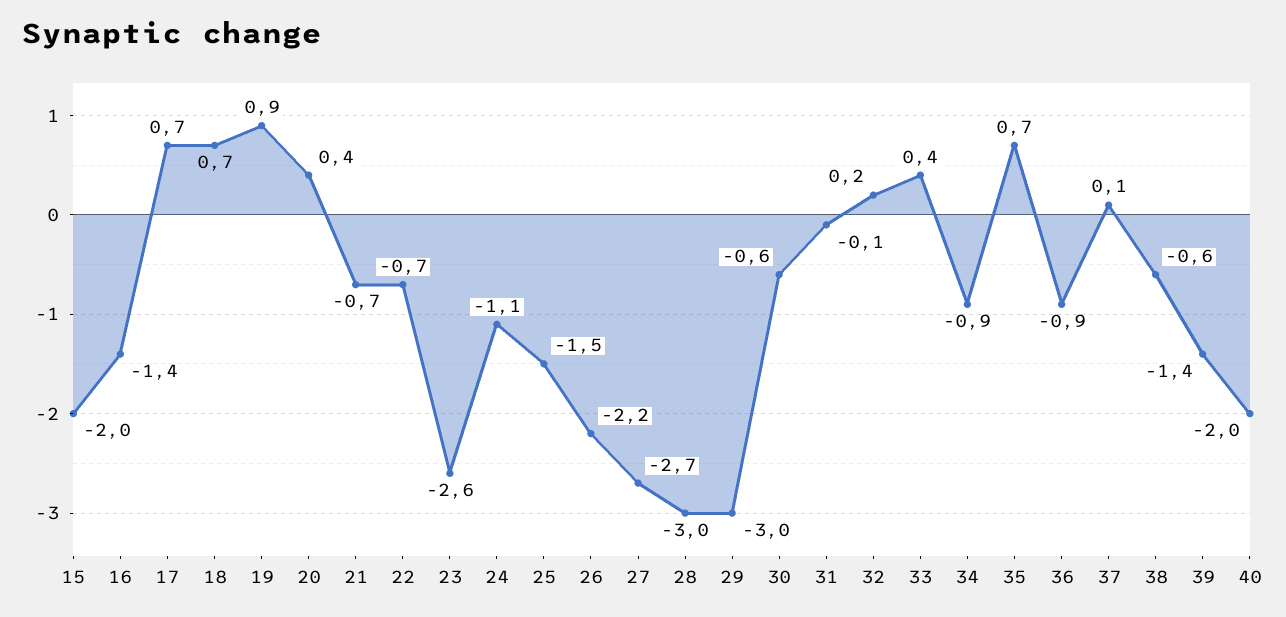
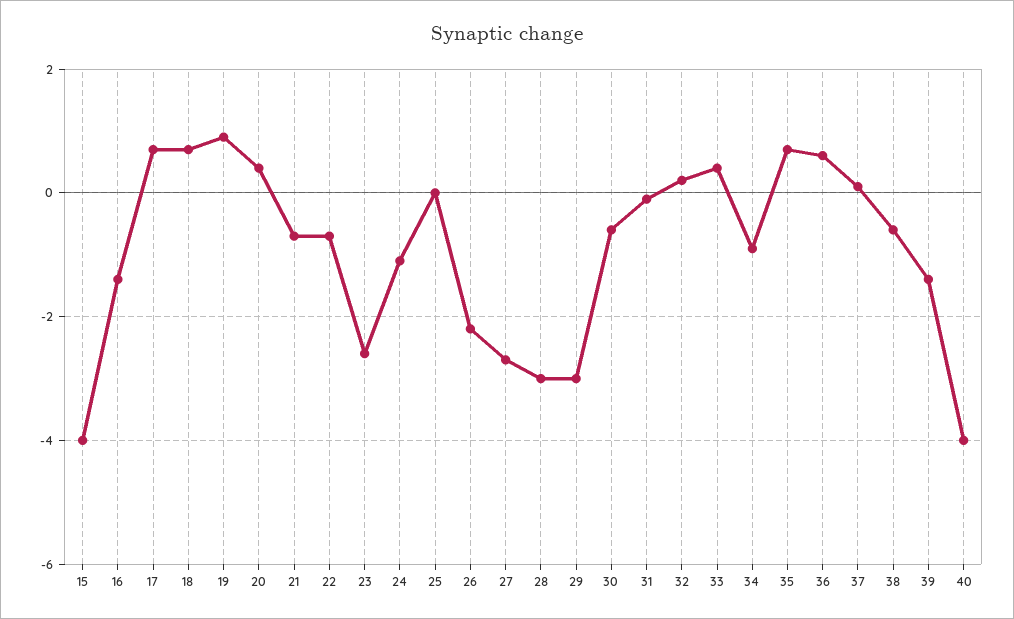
  {
-   "15": -2,
+   "15": -4,
    "16": -1.4,
    "17": 0.7,
    "18": 0.7,
    "19": 0.9,
    "20": 0.4,
    "21": -0.7,
    "22": -0.7,
    "23": -2.6,
    "24": -1.1,
-   "25": -1.5,
+   "25": 0,
    "26": -2.2,
    "27": -2.7,
    "28": -3,
    "29": -3,
    "30": -0.6,
    "31": -0.1,
    "32": 0.2,
    "33": 0.4,
    "34": -0.9,
    "35": 0.7,
-   "36": -0.9,
+   "36": 0.5,
    "37": 0.1,
    "38": -0.6,
    "39": -1.4,
-   "40": -2
+   "40": -4
  }

